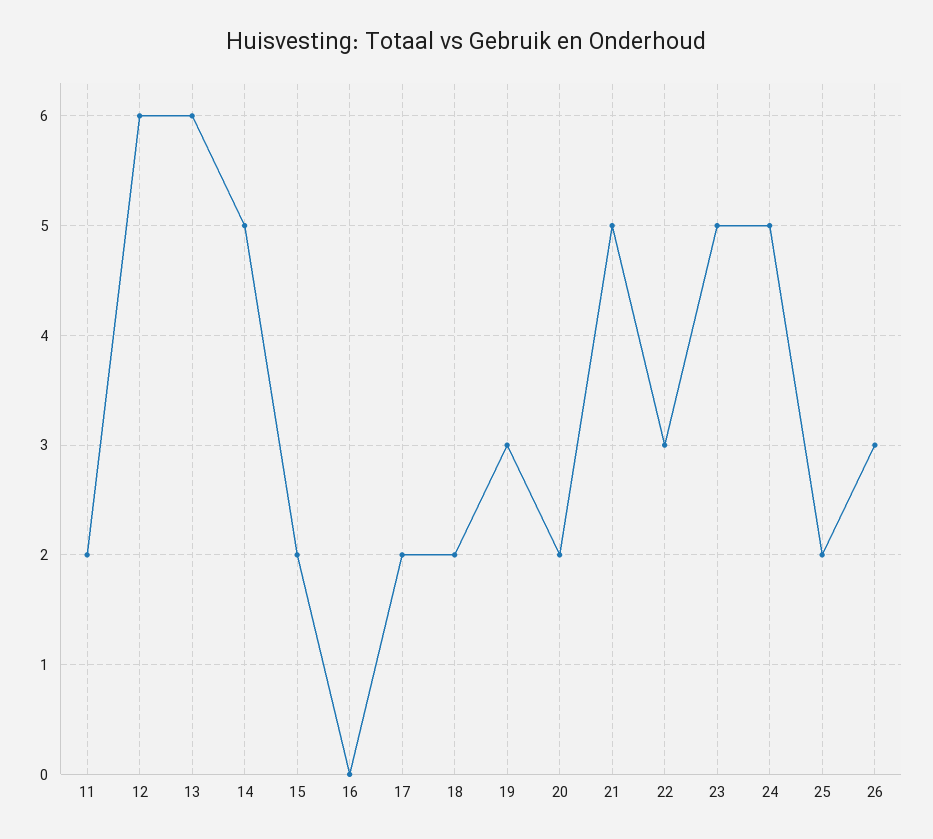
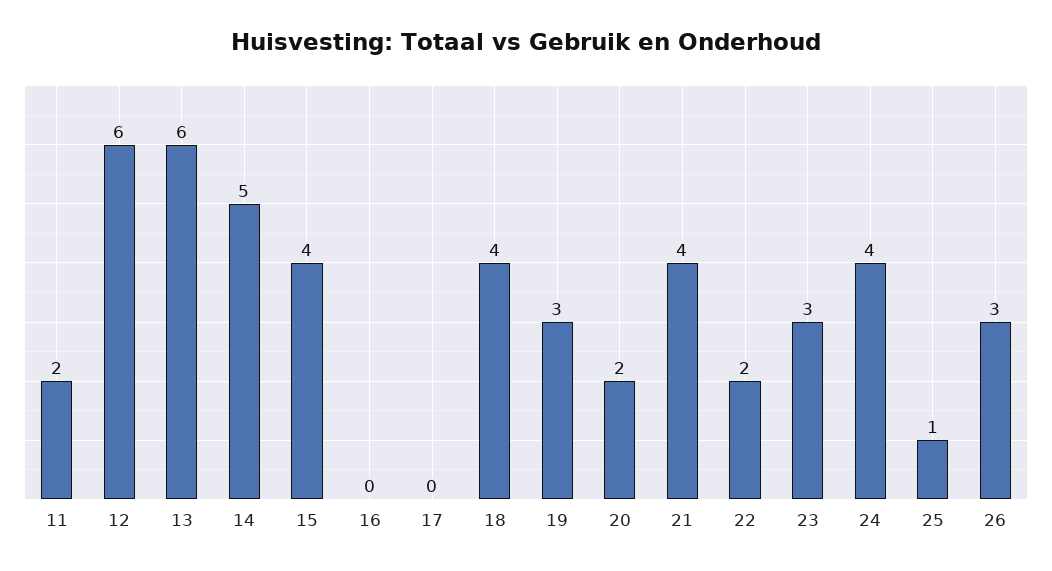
  {
    "11": 2,
    "12": 6,
    "13": 6,
    "14": 5,
-   "15": 2,
+   "15": 4,
    "16": 0,
-   "17": 2,
+   "17": 0,
-   "18": 2,
+   "18": 4,
    "19": 3,
    "20": 2,
-   "21": 5,
+   "21": 4,
-   "22": 3,
+   "22": 2,
-   "23": 5,
+   "23": 3,
-   "24": 5,
+   "24": 4,
-   "25": 2,
+   "25": 1,
    "26": 3
  }

